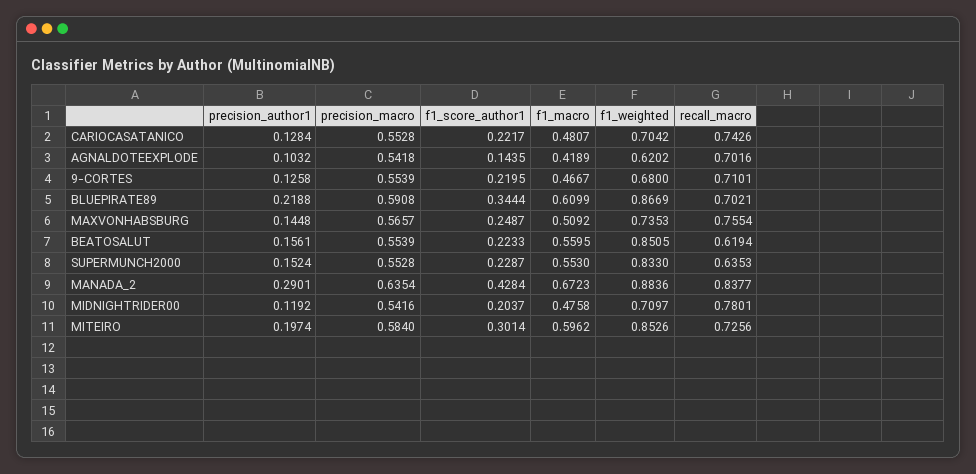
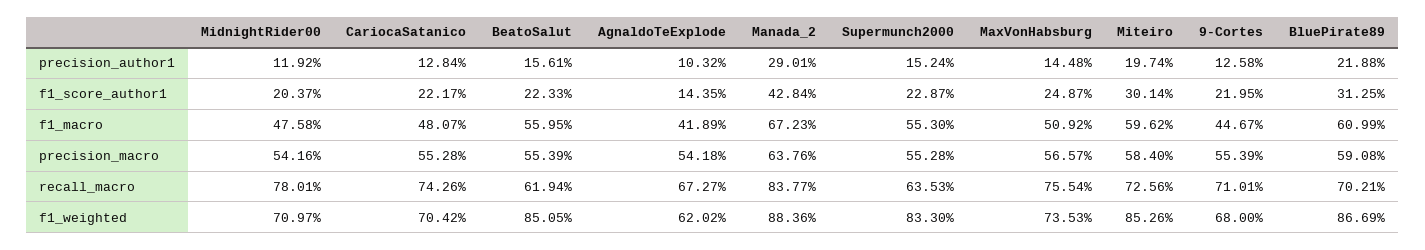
  {
    "precision_author1": {
      "CARIOCASATANICO": 0.1284,
      "AGNALDOTEEXPLODE": 0.1032,
      "9-CORTES": 0.1258,
      "BLUEPIRATE89": 0.2188,
      "MAXVONHABSBURG": 0.1448,
      "BEATOSALUT": 0.1561,
      "SUPERMUNCH2000": 0.1524,
      "MANADA_2": 0.2901,
      "MIDNIGHTRIDER00": 0.1192,
      "MITEIRO": 0.1974
    },
    "precision_macro": {
      "CARIOCASATANICO": 0.5528,
      "AGNALDOTEEXPLODE": 0.5418,
      "9-CORTES": 0.5539,
      "BLUEPIRATE89": 0.5908,
      "MAXVONHABSBURG": 0.5657,
      "BEATOSALUT": 0.5539,
      "SUPERMUNCH2000": 0.5528,
-     "MANADA_2": 0.6354,
+     "MANADA_2": 0.6376,
      "MIDNIGHTRIDER00": 0.5416,
      "MITEIRO": 0.584
    },
    "f1_score_author1": {
      "CARIOCASATANICO": 0.2217,
      "AGNALDOTEEXPLODE": 0.1435,
      "9-CORTES": 0.2195,
-     "BLUEPIRATE89": 0.3444,
+     "BLUEPIRATE89": 0.3125,
      "MAXVONHABSBURG": 0.2487,
      "BEATOSALUT": 0.2233,
      "SUPERMUNCH2000": 0.2287,
      "MANADA_2": 0.4284,
      "MIDNIGHTRIDER00": 0.2037,
      "MITEIRO": 0.3014
    },
    "f1_macro": {
      "CARIOCASATANICO": 0.4807,
      "AGNALDOTEEXPLODE": 0.4189,
-     "9-CORTES": 0.4667,
+     "9-CORTES": 0.4467,
      "BLUEPIRATE89": 0.6099,
      "MAXVONHABSBURG": 0.5092,
      "BEATOSALUT": 0.5595,
      "SUPERMUNCH2000": 0.553,
      "MANADA_2": 0.6723,
      "MIDNIGHTRIDER00": 0.4758,
      "MITEIRO": 0.5962
    },
    "f1_weighted": {
      "CARIOCASATANICO": 0.7042,
      "AGNALDOTEEXPLODE": 0.6202,
      "9-CORTES": 0.68,
      "BLUEPIRATE89": 0.8669,
      "MAXVONHABSBURG": 0.7353,
      "BEATOSALUT": 0.8505,
      "SUPERMUNCH2000": 0.833,
      "MANADA_2": 0.8836,
      "MIDNIGHTRIDER00": 0.7097,
      "MITEIRO": 0.8526
    },
    "recall_macro": {
      "CARIOCASATANICO": 0.7426,
-     "AGNALDOTEEXPLODE": 0.7016,
+     "AGNALDOTEEXPLODE": 0.6727,
      "9-CORTES": 0.7101,
      "BLUEPIRATE89": 0.7021,
      "MAXVONHABSBURG": 0.7554,
      "BEATOSALUT": 0.6194,
      "SUPERMUNCH2000": 0.6353,
      "MANADA_2": 0.8377,
      "MIDNIGHTRIDER00": 0.7801,
      "MITEIRO": 0.7256
    }
  }

